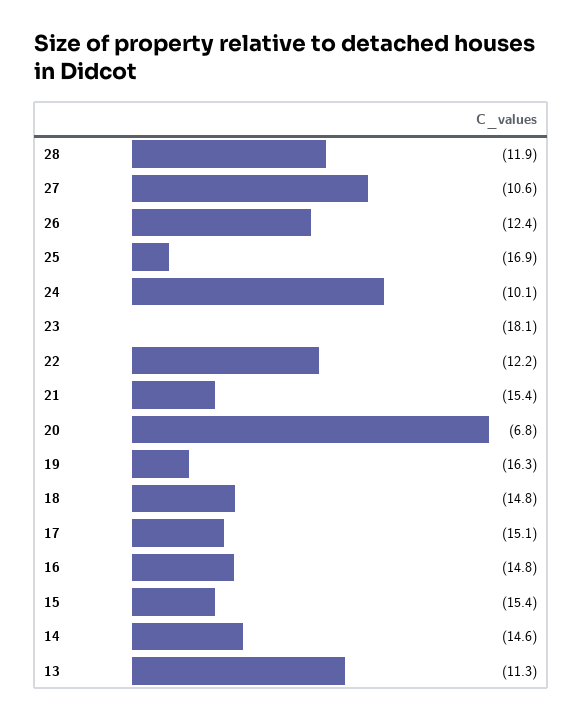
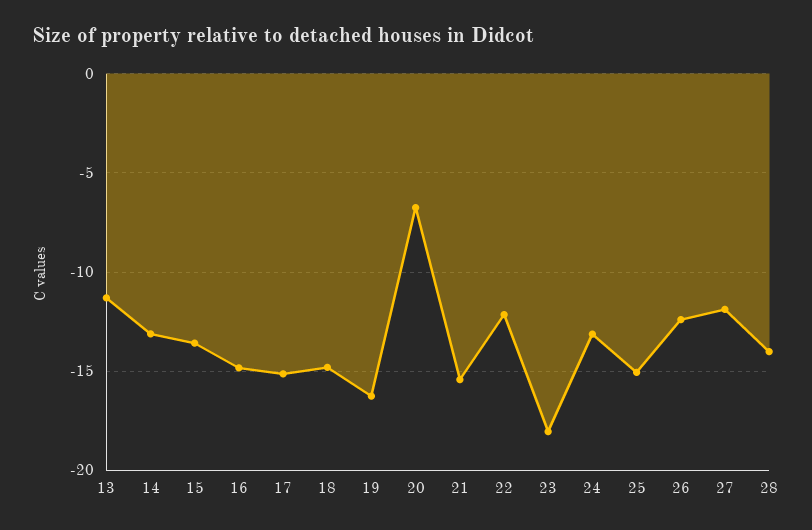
  {
-   "28": -11.9,
+   "28": -14,
-   "27": -10.6,
+   "27": -12,
    "26": -12.4,
-   "25": -16.9,
+   "25": -15,
-   "24": -10.1,
+   "24": -13,
    "23": -18.1,
    "22": -12.2,
    "21": -15.4,
    "20": -6.8,
    "19": -16.3,
    "18": -14.8,
    "17": -15.1,
    "16": -14.8,
-   "15": -15.4,
+   "15": -13.5,
-   "14": -14.6,
+   "14": -13,
    "13": -11.3
  }

